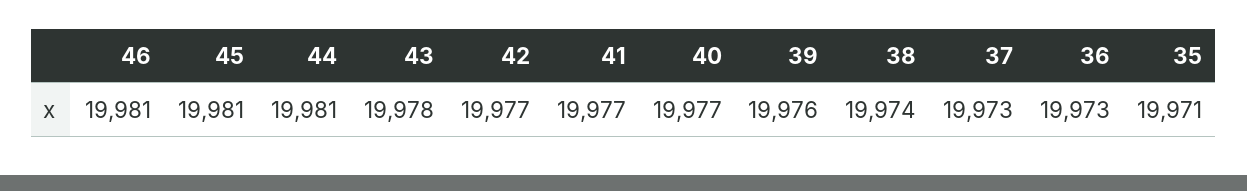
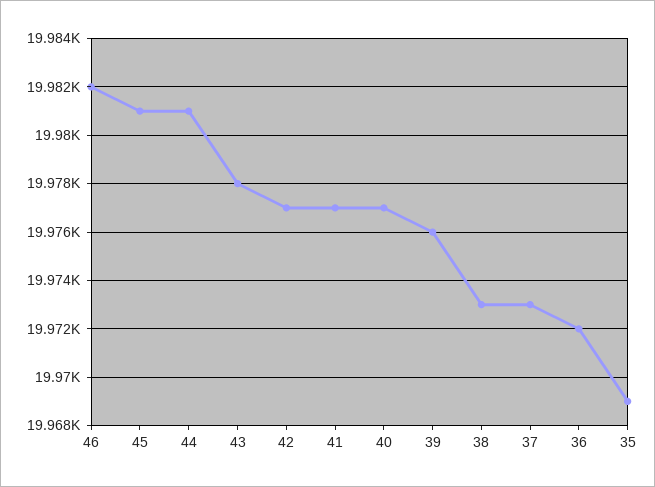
  {
-   "46": 19981,
+   "46": 19982,
    "45": 19981,
    "44": 19981,
    "43": 19978,
    "42": 19977,
    "41": 19977,
    "40": 19977,
    "39": 19976,
-   "38": 19974,
+   "38": 19973,
    "37": 19973,
-   "36": 19973,
+   "36": 19972,
-   "35": 19971
+   "35": 19969
  }

